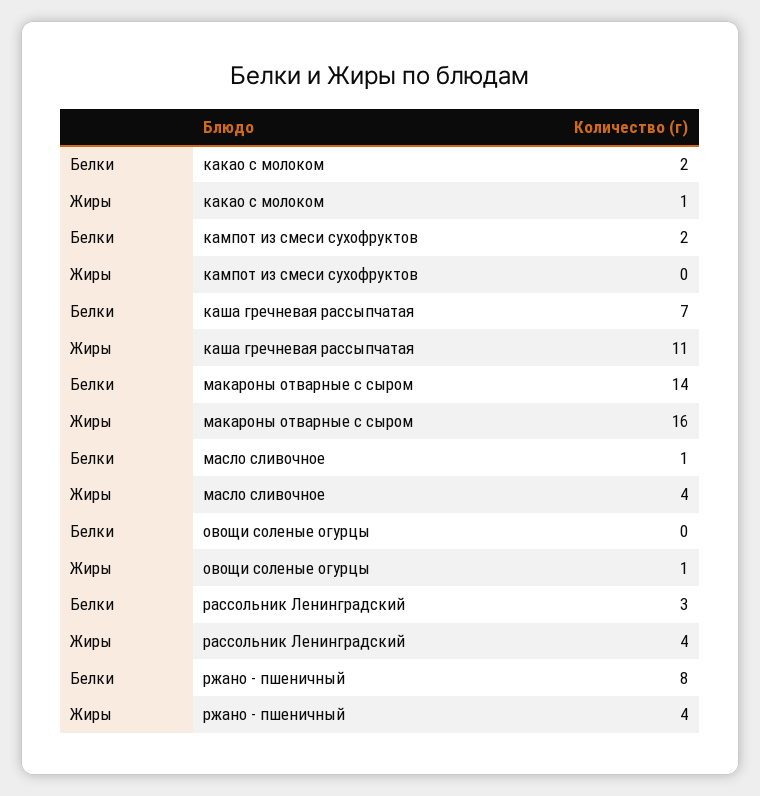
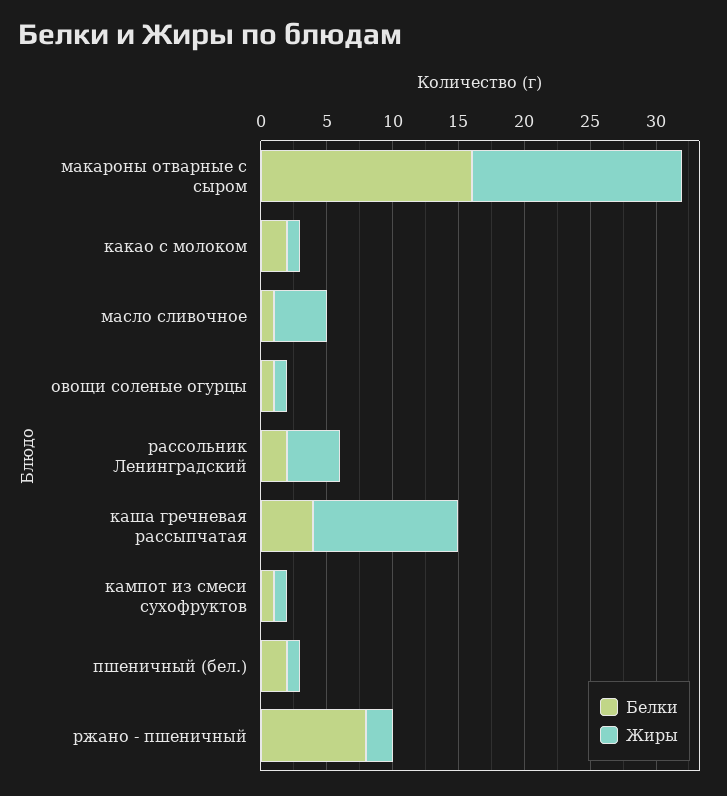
  {
    "Белки": {
      "какао с молоком": 2,
-     "кампот из смеси сухофруктов": 2,
+     "кампот из смеси сухофруктов": 1,
-     "каша гречневая рассыпчатая": 7,
+     "каша гречневая рассыпчатая": 4,
-     "макароны отварные с сыром": 14,
+     "макароны отварные с сыром": 16,
      "масло сливочное": 1,
-     "овощи соленые огурцы": 0,
+     "овощи соленые огурцы": 1,
-     "рассольник Ленинградский": 3,
+     "рассольник Ленинградский": 2,
-     "ржано - пшеничный": 8
+     "ржано - пшеничный": 8,
+     "пшеничный (бел.)": 2
    },
    "Жиры": {
      "какао с молоком": 1,
-     "кампот из смеси сухофруктов": 0,
+     "кампот из смеси сухофруктов": 1,
      "каша гречневая рассыпчатая": 11,
      "макароны отварные с сыром": 16,
      "масло сливочное": 4,
      "овощи соленые огурцы": 1,
      "рассольник Ленинградский": 4,
-     "ржано - пшеничный": 4
+     "ржано - пшеничный": 2,
+     "пшеничный (бел.)": 1
    }
  }

